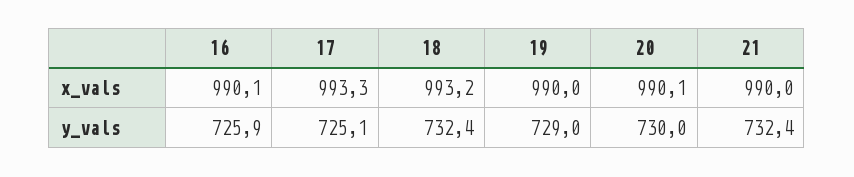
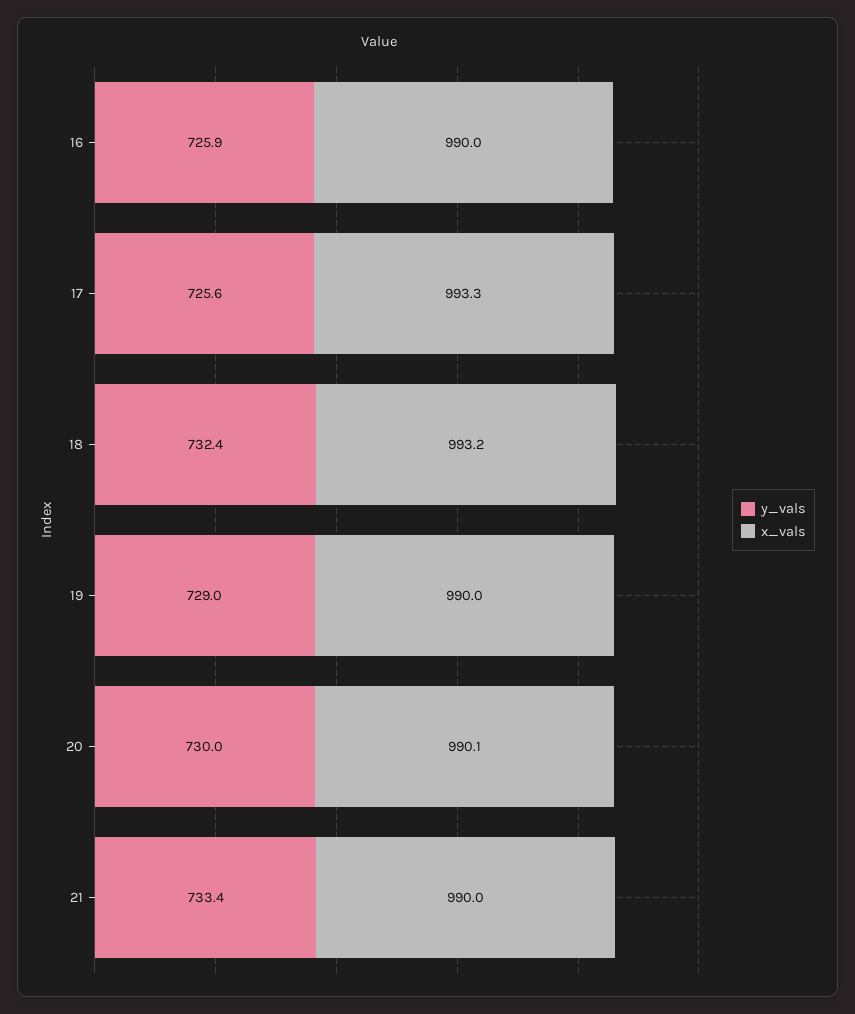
  {
    "x_vals": {
-     "16": 990.1,
+     "16": 990,
      "17": 993.3,
      "18": 993.2,
      "19": 990,
      "20": 990.1,
      "21": 990
    },
    "y_vals": {
      "16": 725.9,
-     "17": 725.1,
+     "17": 725.6,
      "18": 732.4,
      "19": 729,
      "20": 730,
-     "21": 732.4
+     "21": 733.4
    }
  }

